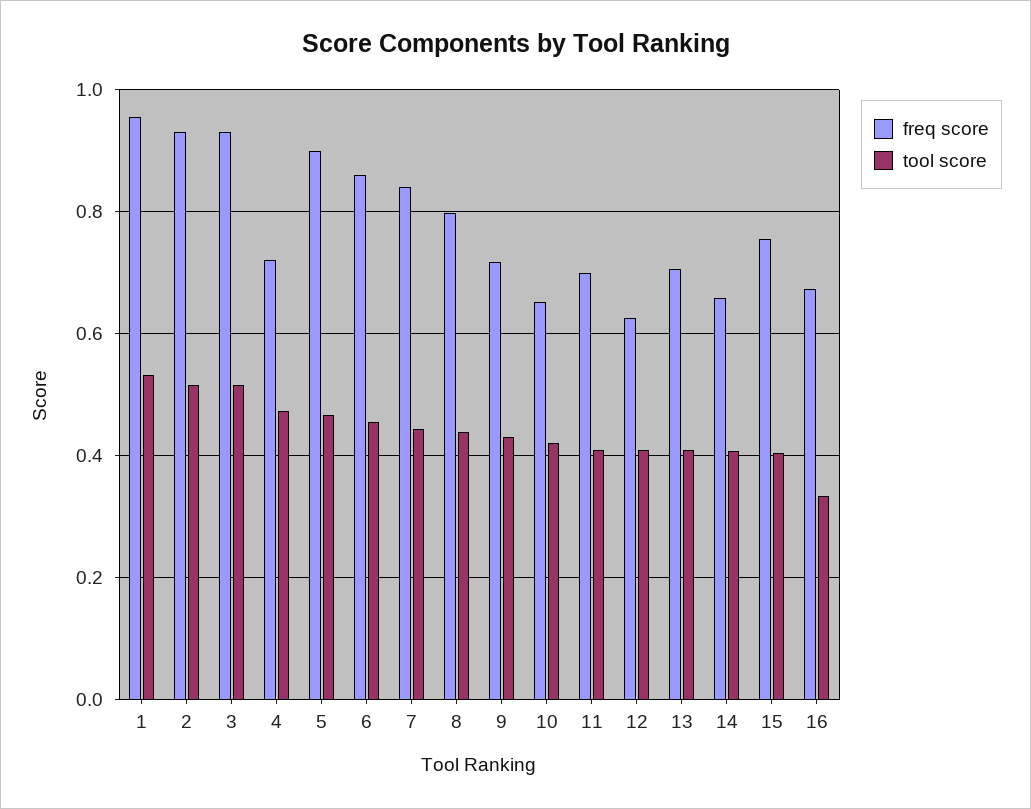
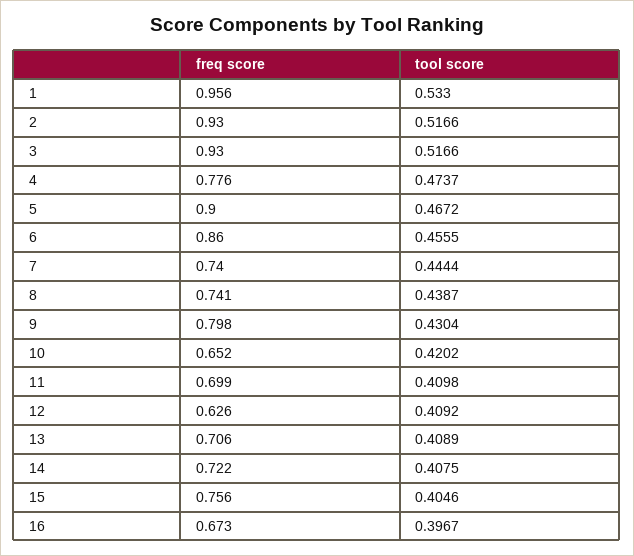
  {
    "freq score": {
      "1": 0.956,
      "2": 0.93,
      "3": 0.93,
-     "4": 0.72,
+     "4": 0.776,
      "5": 0.9,
      "6": 0.86,
-     "7": 0.84,
+     "7": 0.74,
-     "8": 0.8,
+     "8": 0.741,
-     "9": 0.72,
+     "9": 0.798,
      "10": 0.652,
      "11": 0.699,
      "12": 0.626,
      "13": 0.706,
-     "14": 0.66,
+     "14": 0.722,
      "15": 0.756,
      "16": 0.673
    },
    "tool score": {
      "1": 0.533,
      "2": 0.5166,
      "3": 0.5166,
      "4": 0.4737,
      "5": 0.4672,
      "6": 0.4555,
      "7": 0.4444,
      "8": 0.4387,
      "9": 0.4304,
      "10": 0.4202,
      "11": 0.4098,
      "12": 0.4092,
      "13": 0.4089,
      "14": 0.4075,
      "15": 0.4046,
-     "16": 0.34
+     "16": 0.3967
    }
  }

